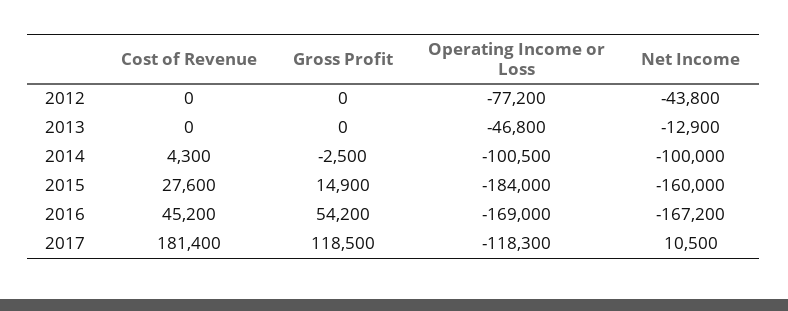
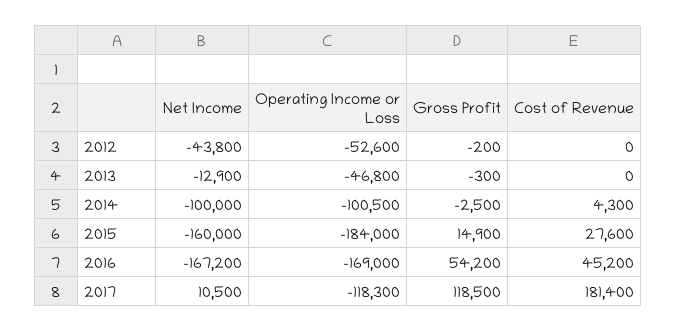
  {
    "Cost of Revenue": {
      "2012": 0,
      "2013": 0,
      "2014": 4300,
      "2015": 27600,
      "2016": 45200,
      "2017": 181400
    },
    "Gross Profit": {
-     "2012": 0,
+     "2012": -200,
-     "2013": 0,
+     "2013": -300,
      "2014": -2500,
      "2015": 14900,
      "2016": 54200,
      "2017": 118500
    },
    "Operating Income or Loss": {
-     "2012": -77200,
+     "2012": -52600,
      "2013": -46800,
      "2014": -100500,
      "2015": -184000,
      "2016": -169000,
      "2017": -118300
    },
    "Net Income": {
      "2012": -43800,
      "2013": -12900,
      "2014": -100000,
      "2015": -160000,
      "2016": -167200,
      "2017": 10500
    }
  }

